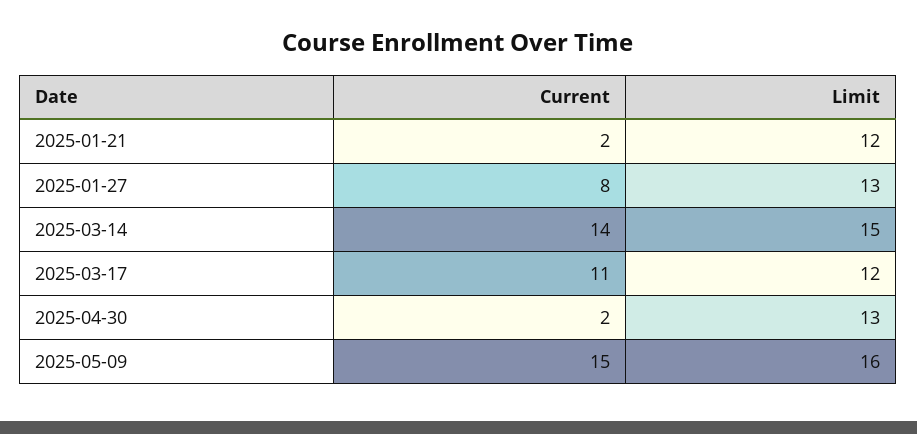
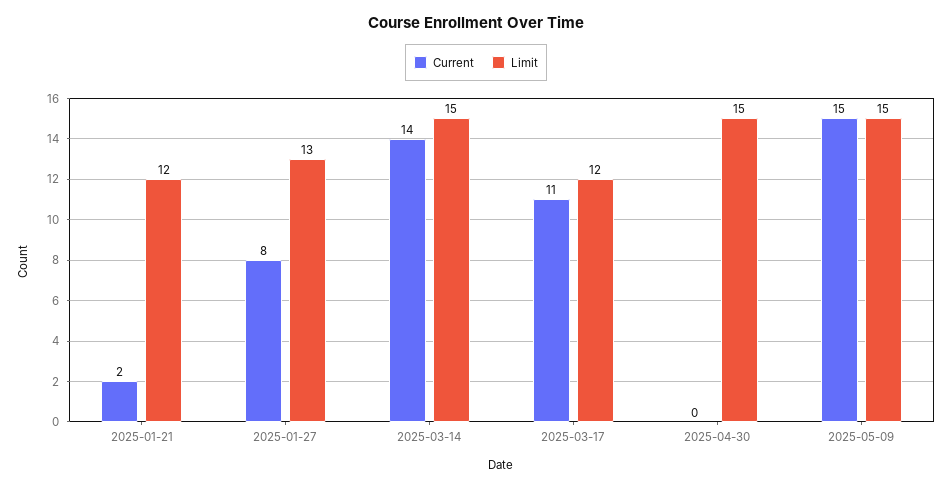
  {
    "Current": {
      "2025-01-21": 2,
      "2025-01-27": 8,
      "2025-03-14": 14,
      "2025-03-17": 11,
-     "2025-04-30": 2,
+     "2025-04-30": 0,
      "2025-05-09": 15
    },
    "Limit": {
      "2025-01-21": 12,
      "2025-01-27": 13,
      "2025-03-14": 15,
      "2025-03-17": 12,
-     "2025-04-30": 13,
+     "2025-04-30": 15,
-     "2025-05-09": 16
+     "2025-05-09": 15
    }
  }

